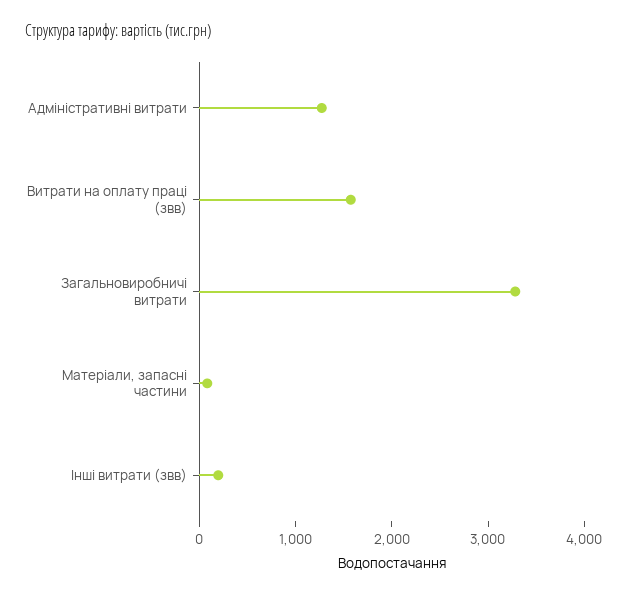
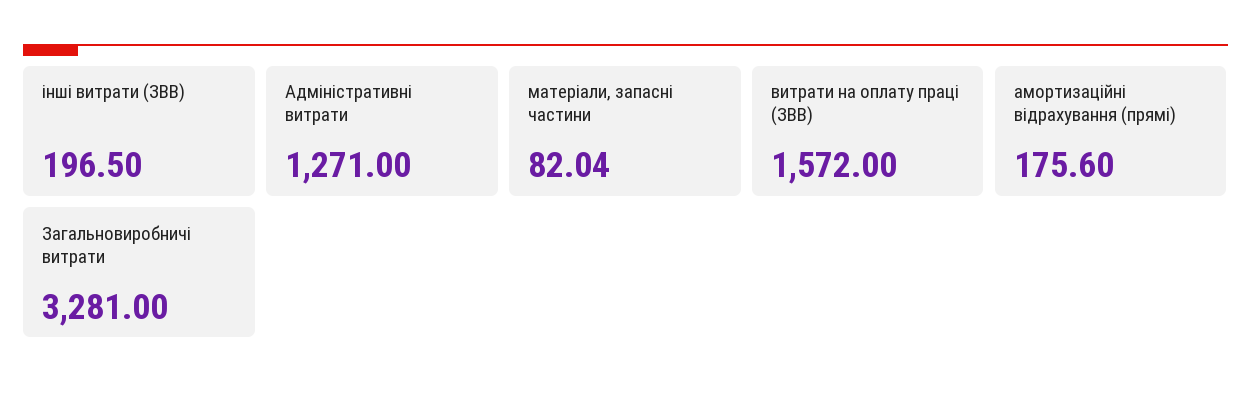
  {
    "Адміністративні витрати": 1271,
    "Витрати на оплату праці (звв)": 1572,
    "Загальновиробничі витрати": 3281,
    "Матеріали, запасні частини": 82.04,
-   "Інші витрати (звв)": 196.5
+   "Інші витрати (звв)": 196.5,
+   "амортизаційні відрахування (прямі)": 175.6
  }

